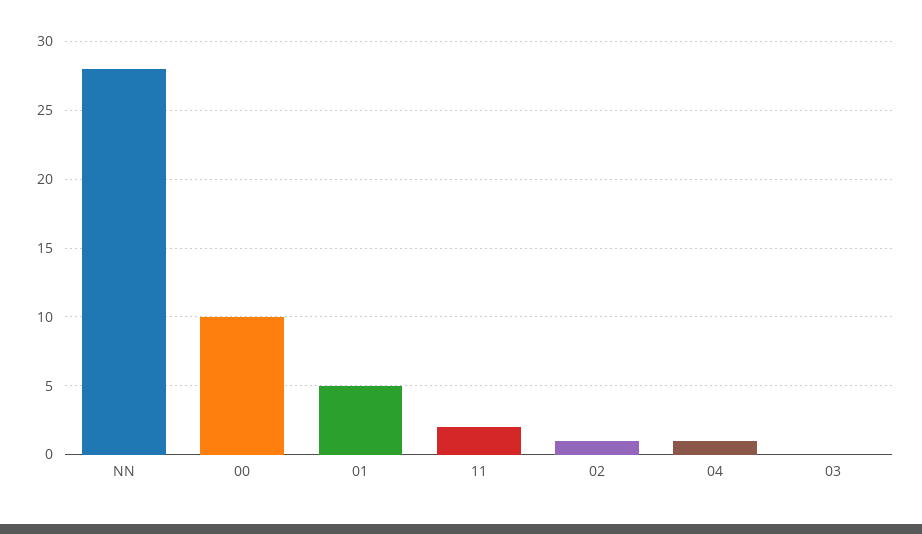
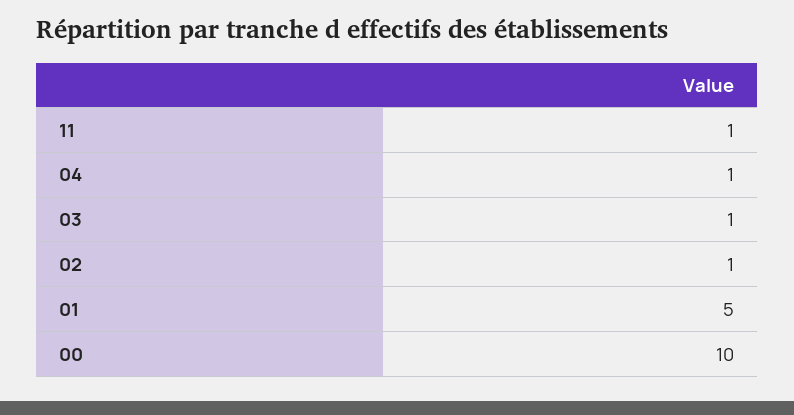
  {
-   "NN": 28,
    "00": 10,
    "01": 5,
-   "11": 2,
+   "11": 1,
    "02": 1,
    "04": 1,
-   "03": 0
+   "03": 1
  }

